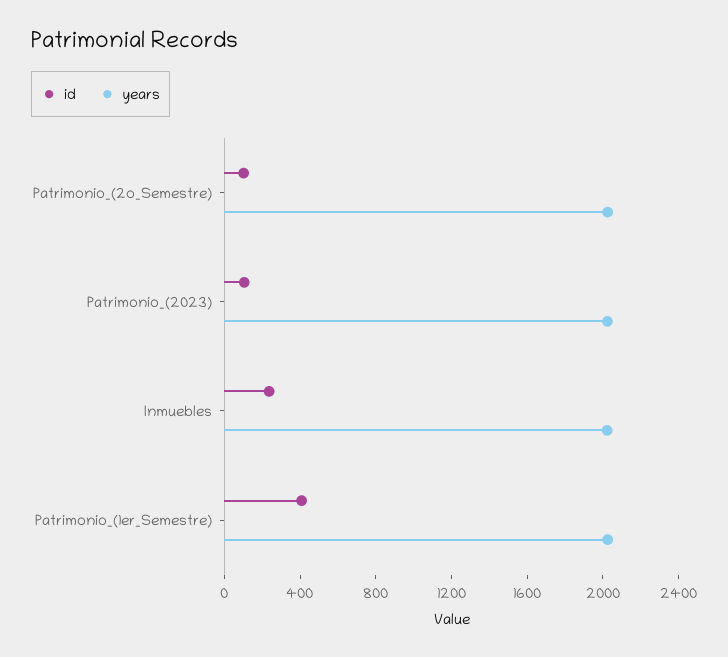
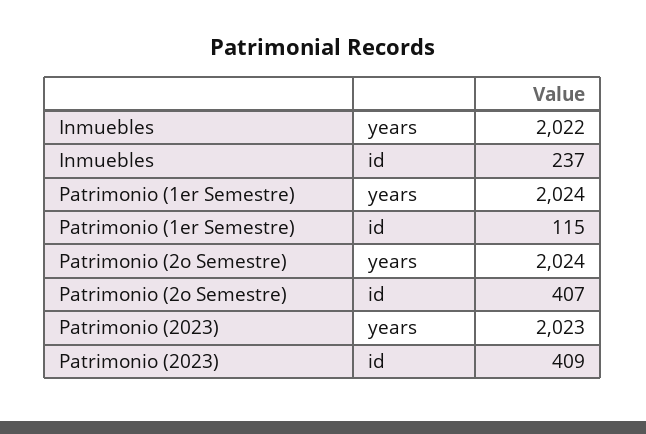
  {
    "id": {
-     "Patrimonio_(2o_Semestre)": 100,
+     "Patrimonio_(2o_Semestre)": 407,
-     "Patrimonio_(2023)": 100,
+     "Patrimonio_(2023)": 409,
      "Inmuebles": 237,
-     "Patrimonio_(1er_Semestre)": 400
+     "Patrimonio_(1er_Semestre)": 115
    },
    "years": {
      "Patrimonio_(2o_Semestre)": 2024,
      "Patrimonio_(2023)": 2023,
      "Inmuebles": 2022,
      "Patrimonio_(1er_Semestre)": 2024
    }
  }

